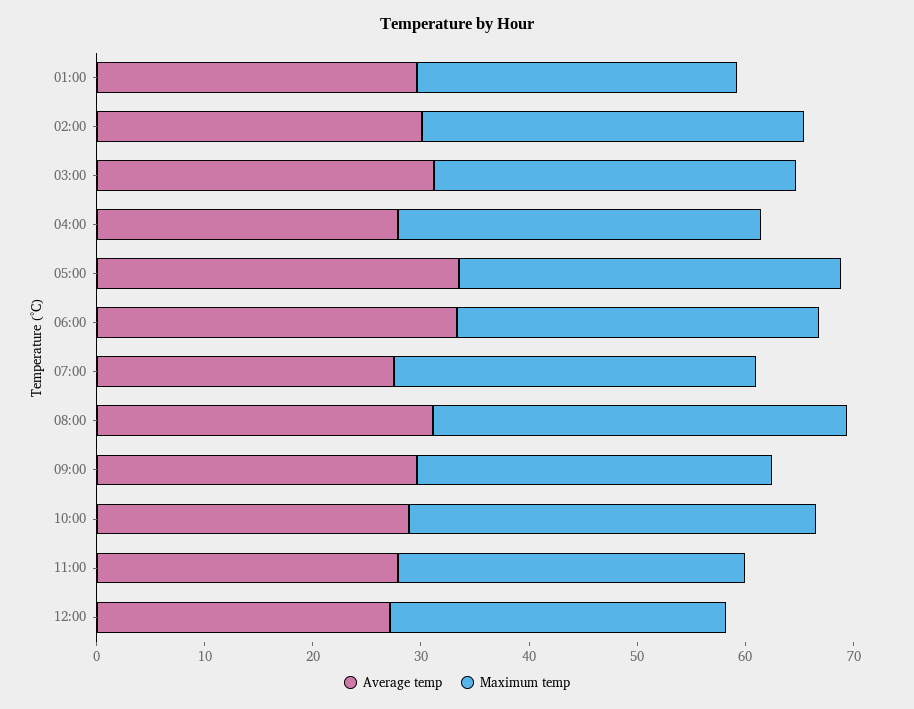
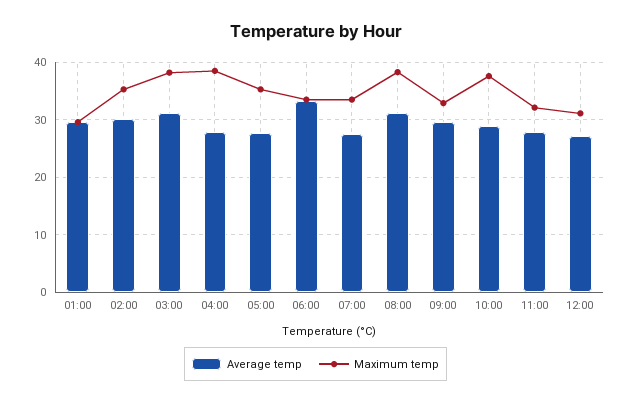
  {
    "Average temp": {
      "01:00": 30,
      "02:00": 30,
      "03:00": 32,
      "04:00": 28,
-     "05:00": 34,
+     "05:00": 28,
      "06:00": 34,
      "07:00": 28,
      "08:00": 32,
      "09:00": 30,
      "10:00": 28,
      "11:00": 28,
      "12:00": 28
    },
    "Maximum temp": {
      "01:00": 30,
      "02:00": 36,
-     "03:00": 34,
+     "03:00": 38,
-     "04:00": 34,
+     "04:00": 38,
      "05:00": 36,
      "06:00": 34,
      "07:00": 34,
      "08:00": 38,
      "09:00": 32,
      "10:00": 38,
      "11:00": 32,
      "12:00": 32
    }
  }

